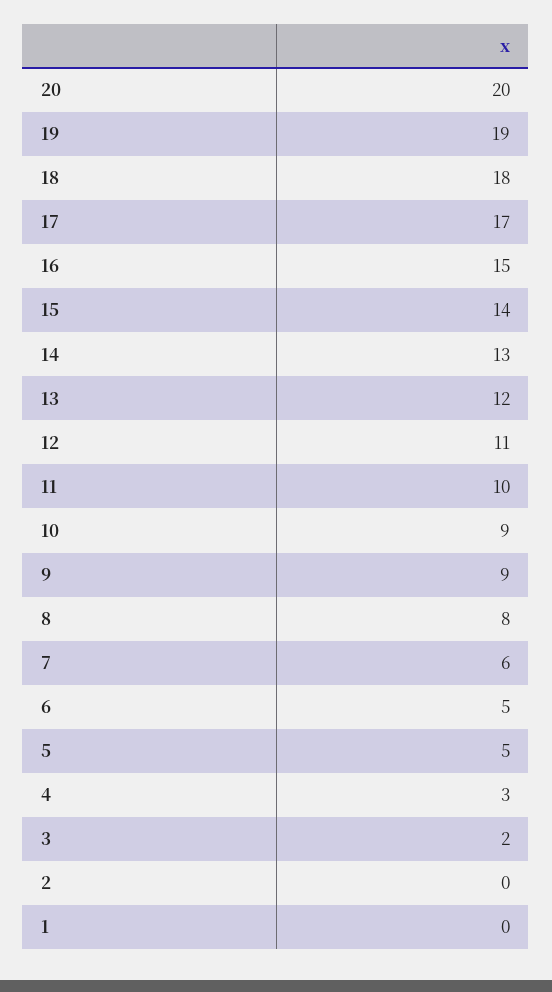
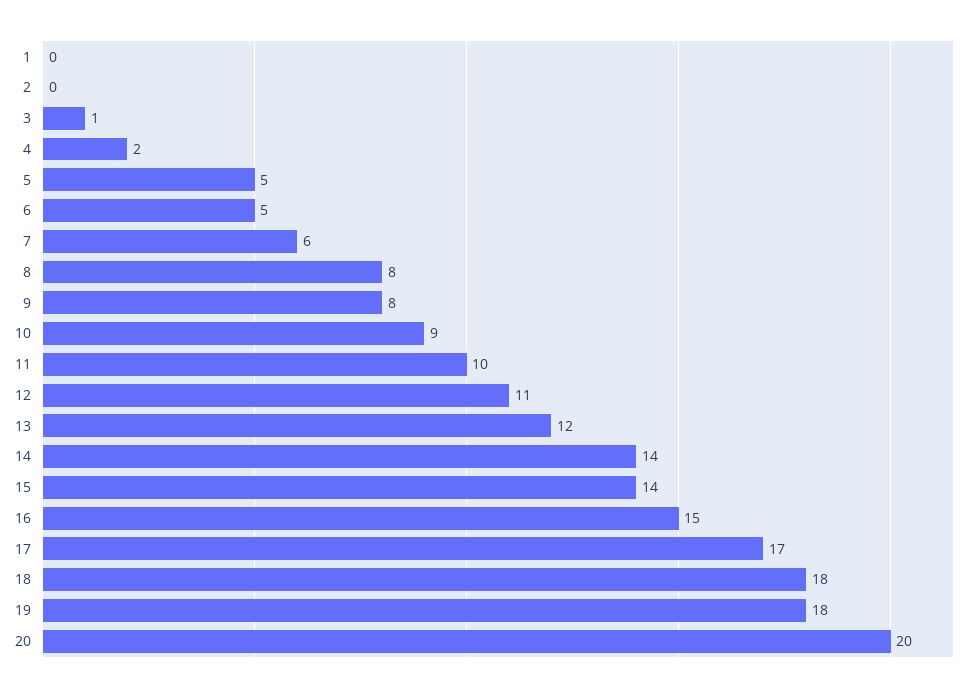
  {
    "20": 20,
-   "19": 19,
+   "19": 18,
    "18": 18,
    "17": 17,
    "16": 15,
    "15": 14,
-   "14": 13,
+   "14": 14,
    "13": 12,
    "12": 11,
    "11": 10,
    "10": 9,
-   "9": 9,
+   "9": 8,
    "8": 8,
    "7": 6,
    "6": 5,
    "5": 5,
-   "4": 3,
+   "4": 2,
-   "3": 2,
+   "3": 1,
    "2": 0,
    "1": 0
  }

